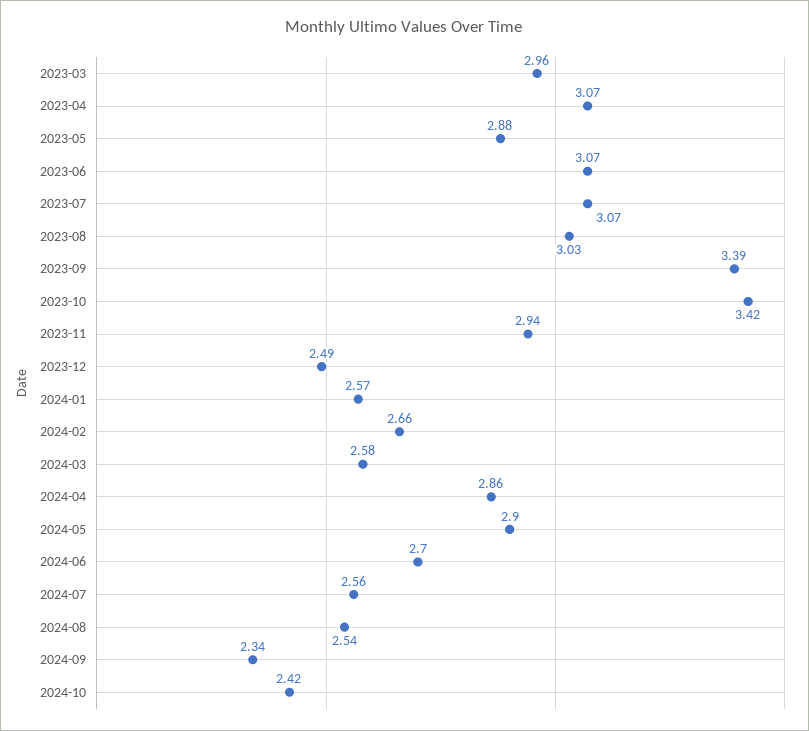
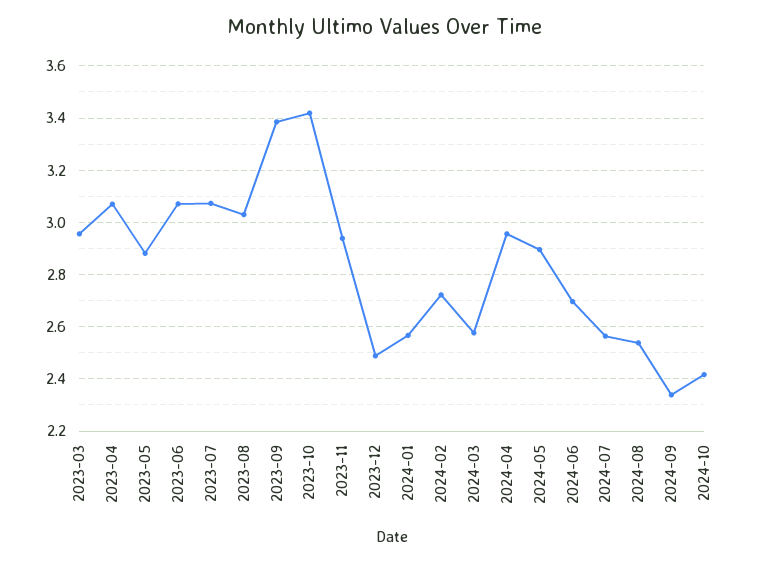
  {
    "2023-03": 2.96,
    "2023-04": 3.07,
    "2023-05": 2.88,
    "2023-06": 3.07,
    "2023-07": 3.07,
    "2023-08": 3.03,
    "2023-09": 3.39,
    "2023-10": 3.42,
    "2023-11": 2.94,
    "2023-12": 2.49,
    "2024-01": 2.57,
-   "2024-02": 2.66,
+   "2024-02": 2.725,
    "2024-03": 2.58,
-   "2024-04": 2.86,
+   "2024-04": 2.95,
    "2024-05": 2.9,
    "2024-06": 2.7,
    "2024-07": 2.56,
    "2024-08": 2.54,
    "2024-09": 2.34,
    "2024-10": 2.42
  }

